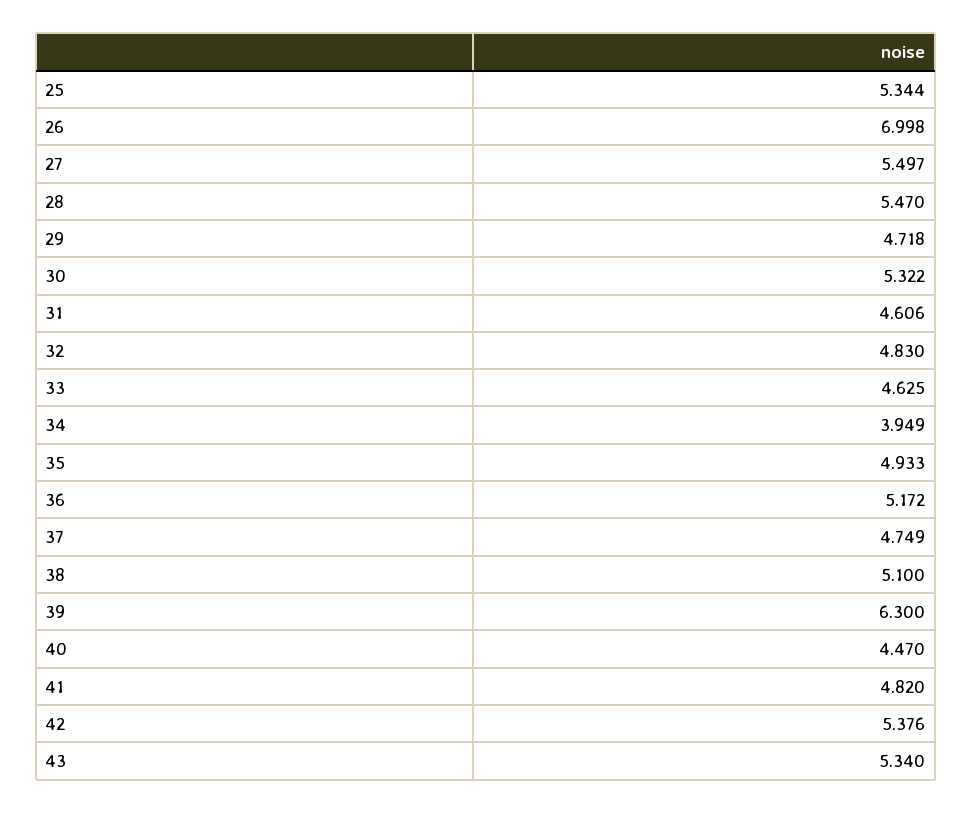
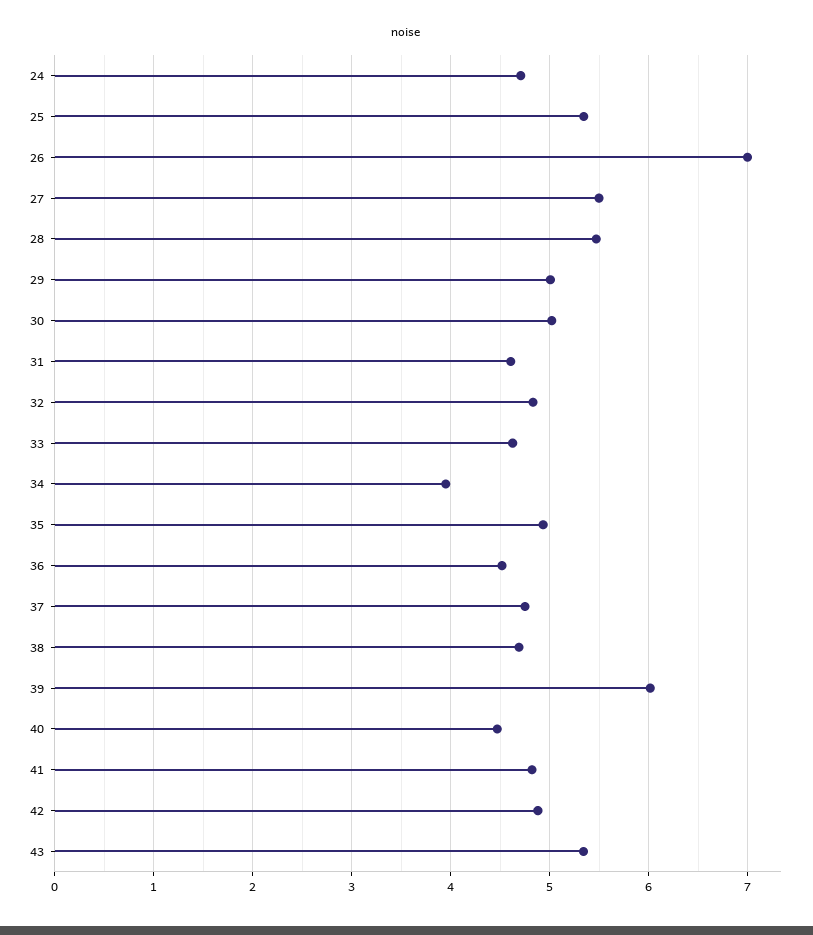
  {
    "25": 5.344,
    "26": 6.998,
    "27": 5.497,
    "28": 5.47,
-   "29": 4.718,
+   "29": 5,
-   "30": 5.322,
+   "30": 5,
    "31": 4.606,
    "32": 4.83,
    "33": 4.625,
    "34": 3.949,
    "35": 4.933,
-   "36": 5.172,
+   "36": 4.5,
    "37": 4.749,
-   "38": 5.1,
+   "38": 4.7,
-   "39": 6.3,
+   "39": 6,
    "40": 4.47,
    "41": 4.82,
-   "42": 5.376,
+   "42": 4.9,
-   "43": 5.34
+   "43": 5.34,
+   "24": 4.7
  }

